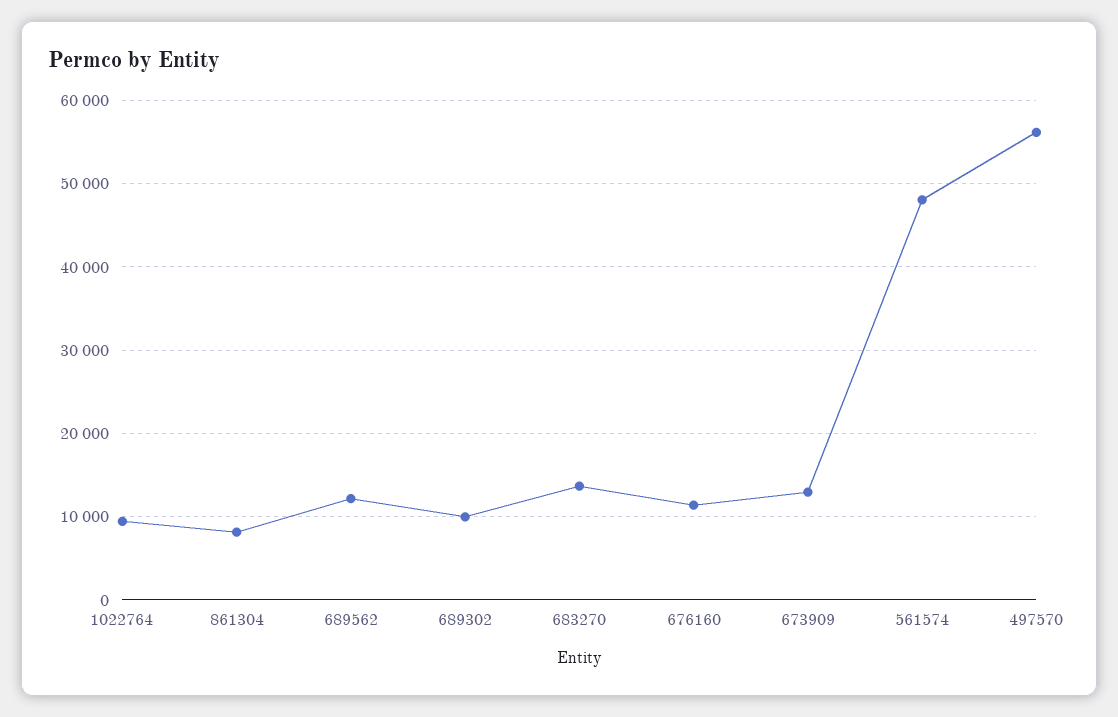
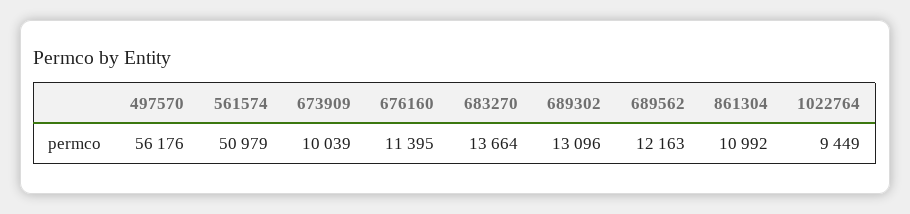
  {
    "1022764": 9449,
-   "861304": 8000,
+   "861304": 10992,
    "689562": 12163,
-   "689302": 10000,
+   "689302": 13096,
    "683270": 13664,
    "676160": 11395,
-   "673909": 13000,
+   "673909": 10039,
-   "561574": 48000,
+   "561574": 50979,
    "497570": 56176
  }

